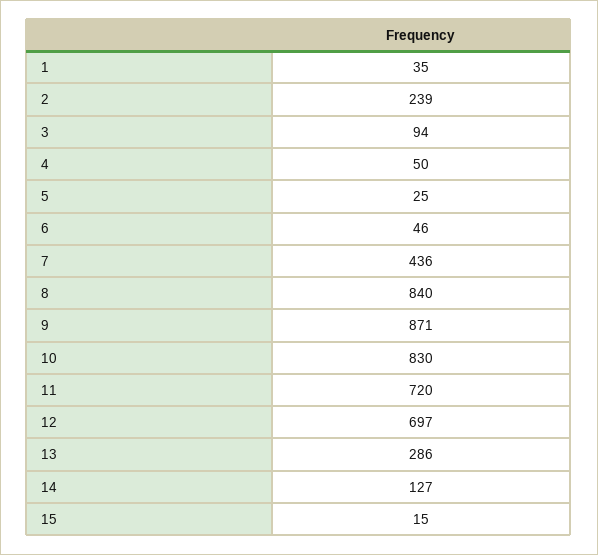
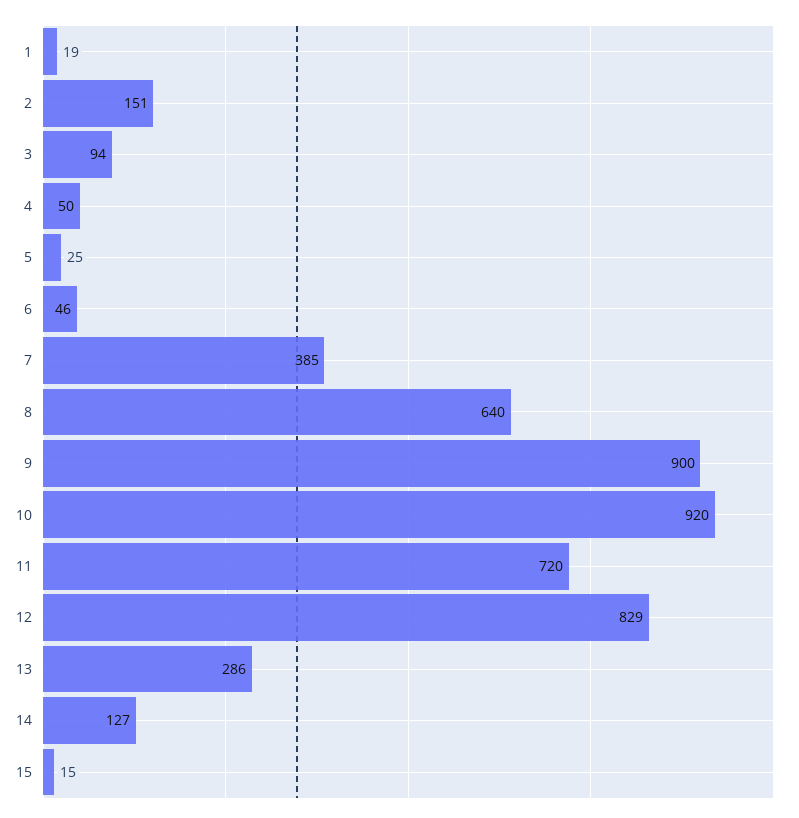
  {
-   "1": 35,
+   "1": 19,
-   "2": 239,
+   "2": 151,
    "3": 94,
    "4": 50,
    "5": 25,
    "6": 46,
-   "7": 436,
+   "7": 385,
-   "8": 840,
+   "8": 640,
-   "9": 871,
+   "9": 900,
-   "10": 830,
+   "10": 920,
    "11": 720,
-   "12": 697,
+   "12": 829,
    "13": 286,
    "14": 127,
    "15": 15
  }

